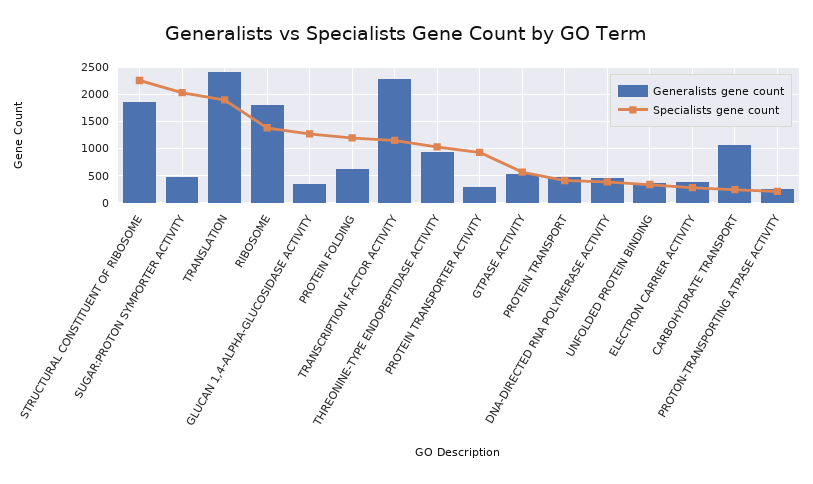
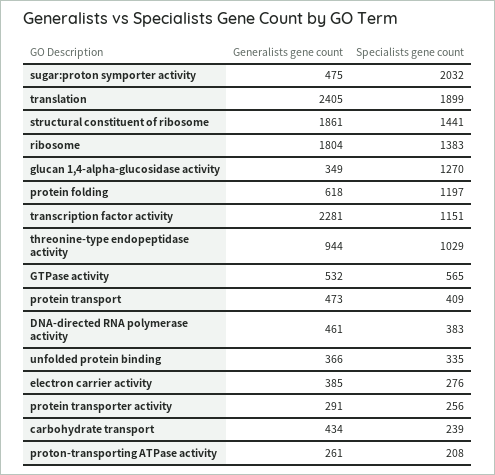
  {
    "Generalists gene count": {
      "STRUCTURAL CONSTITUENT OF RIBOSOME": 1861,
      "SUGAR:PROTON SYMPORTER ACTIVITY": 475,
      "TRANSLATION": 2405,
      "RIBOSOME": 1804,
      "GLUCAN 1,4-ALPHA-GLUCOSIDASE ACTIVITY": 349,
      "PROTEIN FOLDING": 618,
      "TRANSCRIPTION FACTOR ACTIVITY": 2281,
      "THREONINE-TYPE ENDOPEPTIDASE ACTIVITY": 944,
      "PROTEIN TRANSPORTER ACTIVITY": 291,
      "GTPASE ACTIVITY": 532,
      "PROTEIN TRANSPORT": 473,
      "DNA-DIRECTED RNA POLYMERASE ACTIVITY": 461,
      "UNFOLDED PROTEIN BINDING": 366,
      "ELECTRON CARRIER ACTIVITY": 385,
-     "CARBOHYDRATE TRANSPORT": 1000,
+     "CARBOHYDRATE TRANSPORT": 434,
      "PROTON-TRANSPORTING ATPASE ACTIVITY": 261
    },
    "Specialists gene count": {
-     "STRUCTURAL CONSTITUENT OF RIBOSOME": 2250,
+     "STRUCTURAL CONSTITUENT OF RIBOSOME": 1441,
      "SUGAR:PROTON SYMPORTER ACTIVITY": 2032,
      "TRANSLATION": 1899,
      "RIBOSOME": 1383,
      "GLUCAN 1,4-ALPHA-GLUCOSIDASE ACTIVITY": 1270,
      "PROTEIN FOLDING": 1197,
      "TRANSCRIPTION FACTOR ACTIVITY": 1151,
      "THREONINE-TYPE ENDOPEPTIDASE ACTIVITY": 1029,
-     "PROTEIN TRANSPORTER ACTIVITY": 1000,
+     "PROTEIN TRANSPORTER ACTIVITY": 256,
      "GTPASE ACTIVITY": 565,
      "PROTEIN TRANSPORT": 409,
      "DNA-DIRECTED RNA POLYMERASE ACTIVITY": 383,
      "UNFOLDED PROTEIN BINDING": 335,
      "ELECTRON CARRIER ACTIVITY": 276,
      "CARBOHYDRATE TRANSPORT": 239,
      "PROTON-TRANSPORTING ATPASE ACTIVITY": 208
    }
  }

